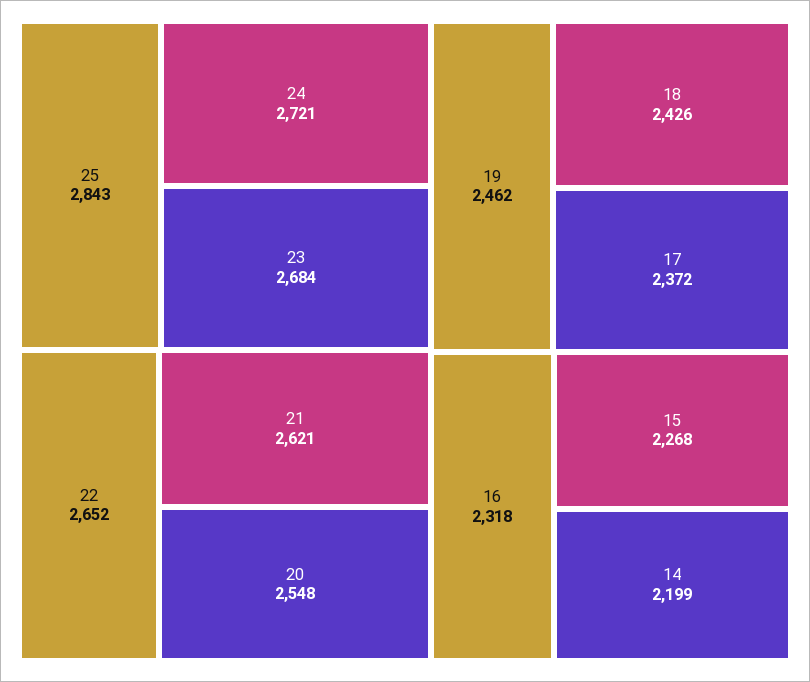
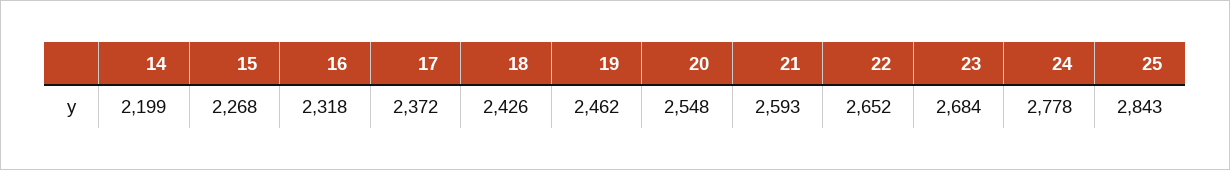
  {
    "25": 2843,
-   "24": 2721,
+   "24": 2778,
    "23": 2684,
    "22": 2652,
-   "21": 2621,
+   "21": 2593,
    "20": 2548,
    "19": 2462,
    "18": 2426,
    "17": 2372,
    "16": 2318,
    "15": 2268,
    "14": 2199
  }

